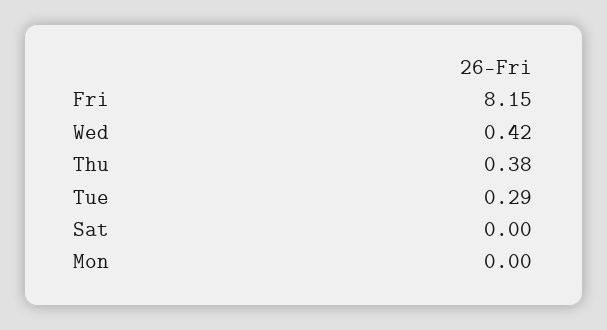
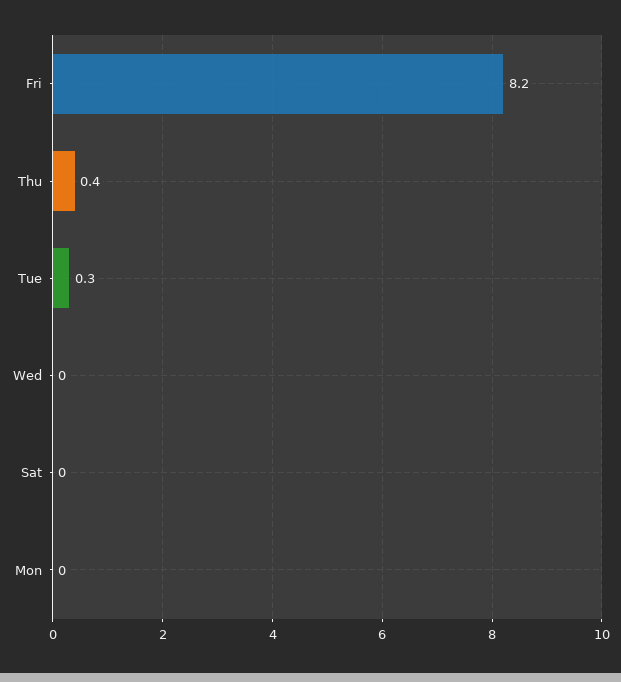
  {
    "Fri": 8.15,
-   "Wed": 0.42,
+   "Wed": 0,
    "Thu": 0.38,
    "Tue": 0.29,
    "Sat": 0,
    "Mon": 0
  }

